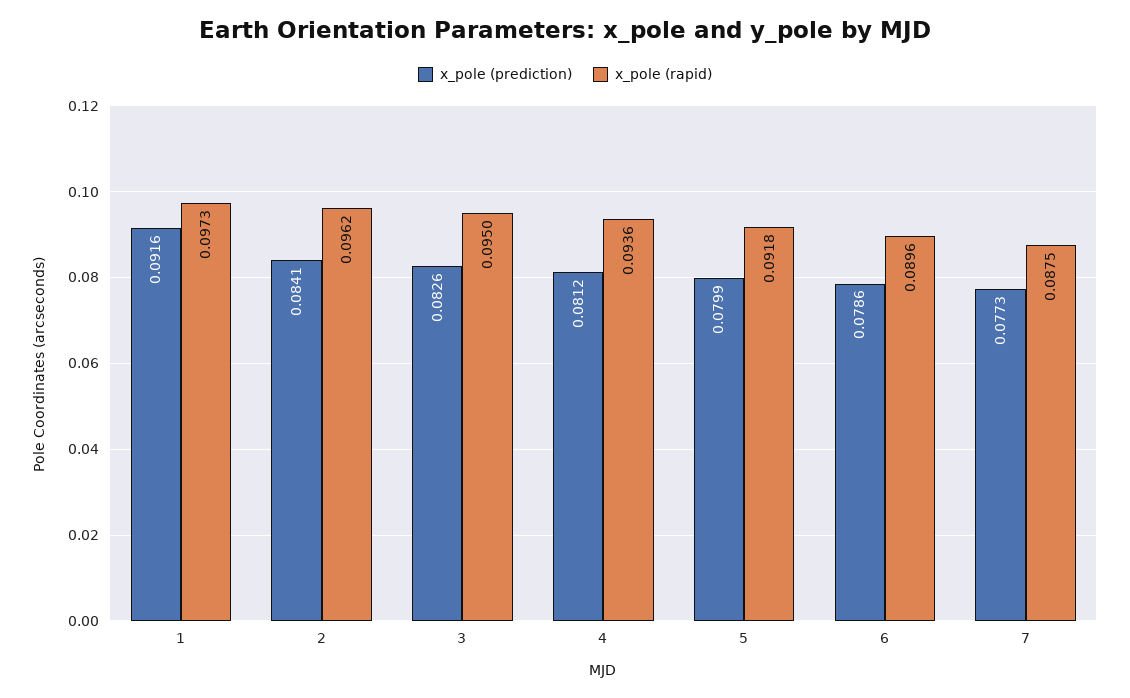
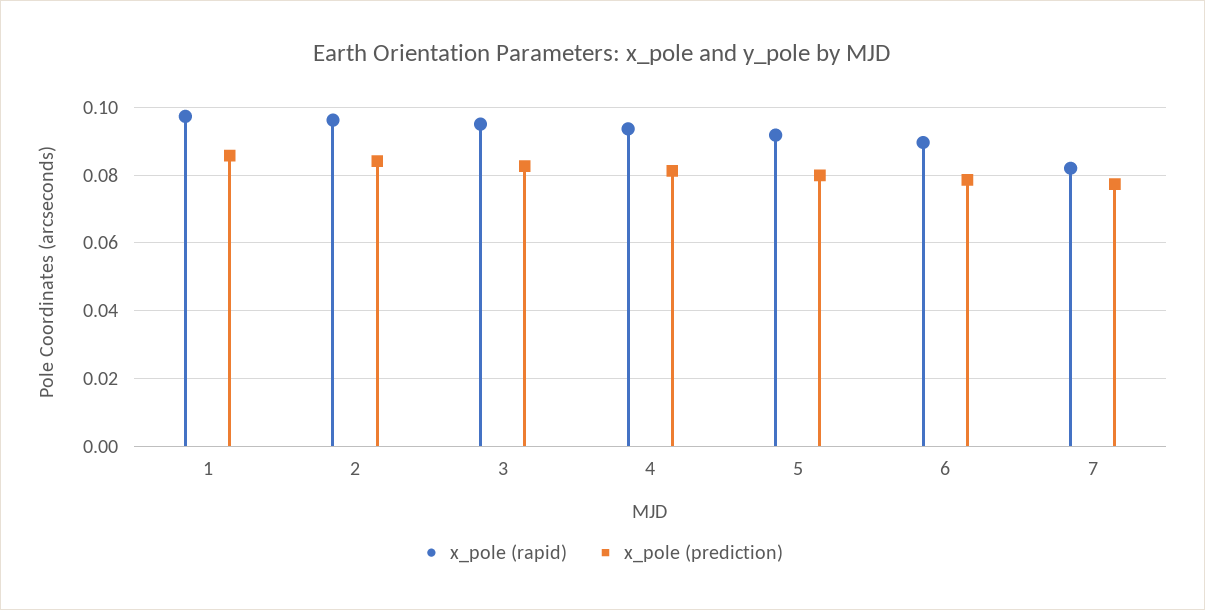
  {
    "x_pole (prediction)": {
-     "1": 0.0916,
+     "1": 0.086,
      "2": 0.0841,
      "3": 0.0826,
      "4": 0.0812,
      "5": 0.0799,
      "6": 0.0786,
      "7": 0.0773
    },
    "x_pole (rapid)": {
      "1": 0.0973,
      "2": 0.0962,
      "3": 0.095,
      "4": 0.0936,
      "5": 0.0918,
      "6": 0.0896,
-     "7": 0.0875
+     "7": 0.082
    }
  }

